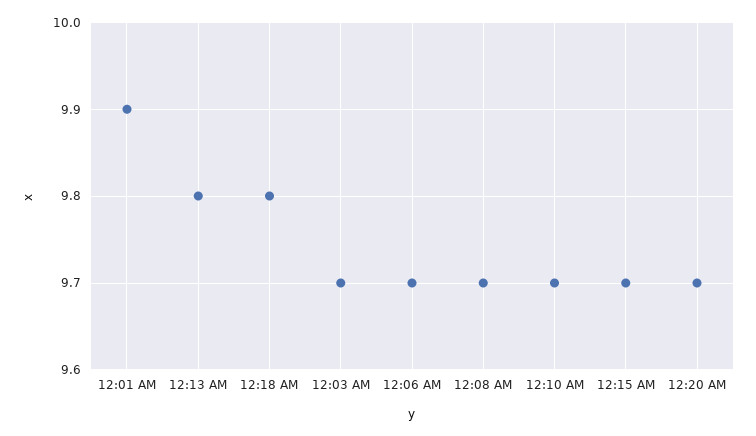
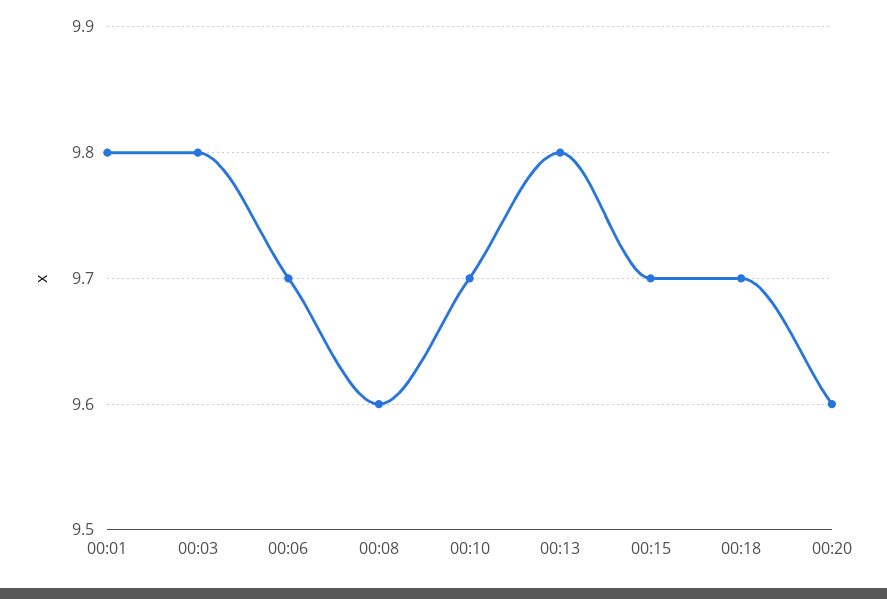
  {
-   "12:01 AM": 9.9,
+   "12:01 AM": 9.8,
    "12:13 AM": 9.8,
-   "12:18 AM": 9.8,
+   "12:18 AM": 9.7,
-   "12:03 AM": 9.7,
+   "12:03 AM": 9.8,
    "12:06 AM": 9.7,
-   "12:08 AM": 9.7,
+   "12:08 AM": 9.6,
    "12:10 AM": 9.7,
    "12:15 AM": 9.7,
-   "12:20 AM": 9.7
+   "12:20 AM": 9.6
  }

